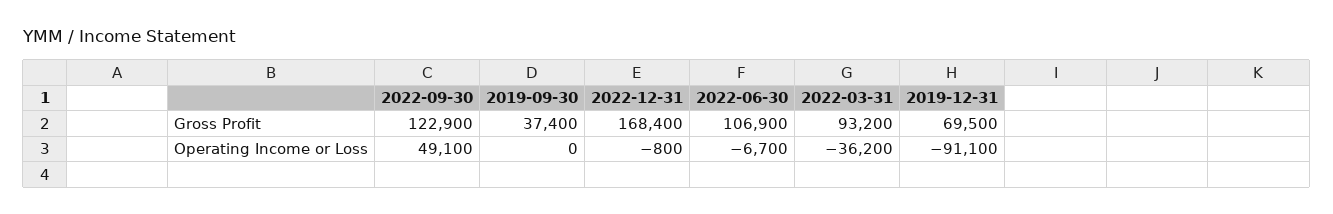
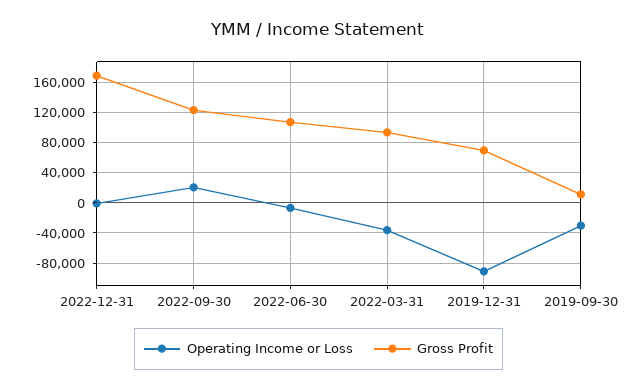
  {
    "Gross Profit": {
      "2022-09-30": 122900,
-     "2019-09-30": 37400,
+     "2019-09-30": 10000,
      "2022-12-31": 168400,
      "2022-06-30": 106900,
      "2022-03-31": 93200,
      "2019-12-31": 69500
    },
    "Operating Income or Loss": {
-     "2022-09-30": 49100,
+     "2022-09-30": 20000,
-     "2019-09-30": 0,
+     "2019-09-30": -30000,
      "2022-12-31": -800,
      "2022-06-30": -6700,
      "2022-03-31": -36200,
      "2019-12-31": -91100
    }
  }

